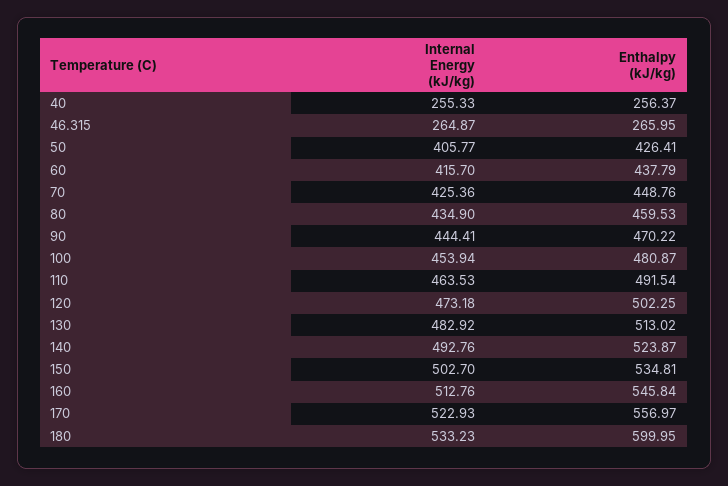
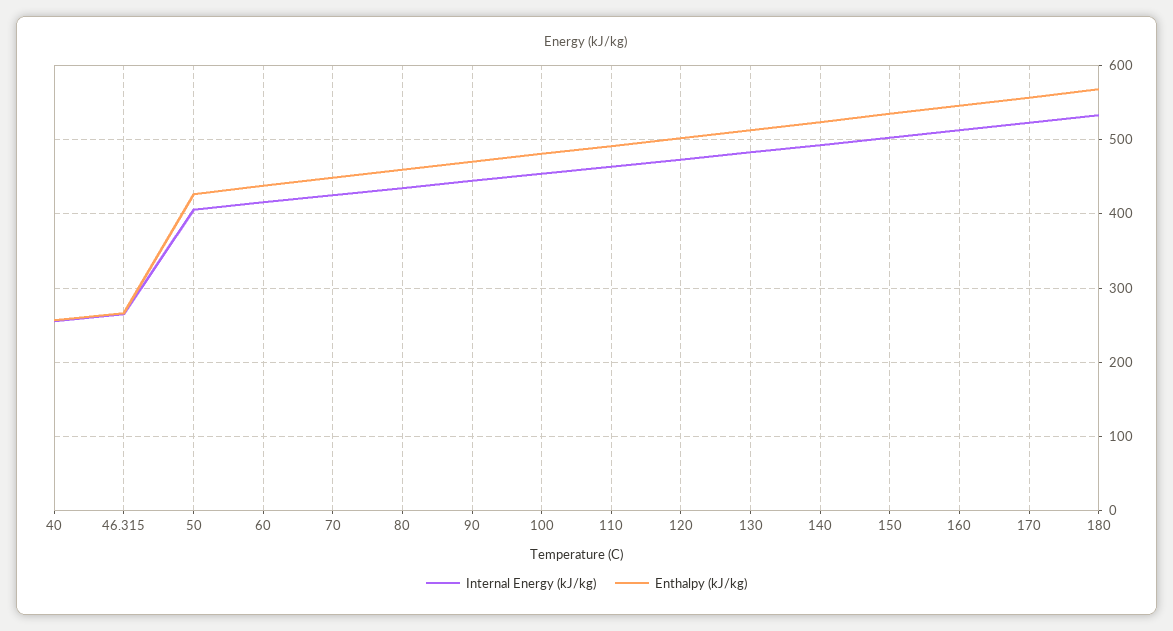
  {
    "Internal Energy (kJ/kg)": {
      "40": 255.33,
      "46.315": 264.87,
      "50": 405.77,
      "60": 415.7,
      "70": 425.36,
      "80": 434.9,
      "90": 444.41,
      "100": 453.94,
      "110": 463.53,
      "120": 473.18,
      "130": 482.92,
      "140": 492.76,
      "150": 502.7,
      "160": 512.76,
      "170": 522.93,
      "180": 533.23
    },
    "Enthalpy (kJ/kg)": {
      "40": 256.37,
      "46.315": 265.95,
      "50": 426.41,
      "60": 437.79,
      "70": 448.76,
      "80": 459.53,
      "90": 470.22,
      "100": 480.87,
      "110": 491.54,
      "120": 502.25,
      "130": 513.02,
      "140": 523.87,
      "150": 534.81,
      "160": 545.84,
      "170": 556.97,
-     "180": 599.95
+     "180": 570
    }
  }

